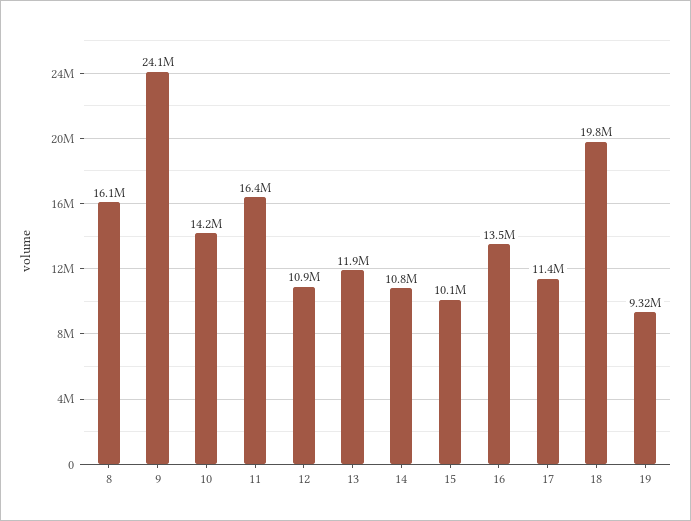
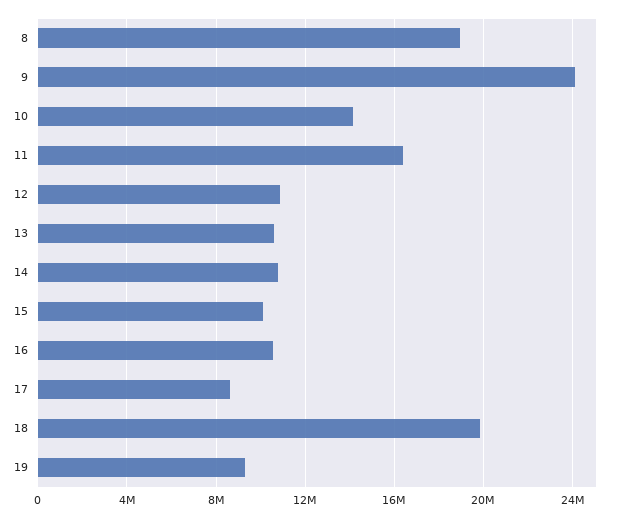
  {
-   "8": 16100000,
+   "8": 19000000,
    "9": 24100000,
    "10": 14200000,
    "11": 16400000,
    "12": 10900000,
-   "13": 11900000,
+   "13": 10500000,
    "14": 10800000,
    "15": 10100000,
-   "16": 13500000,
+   "16": 10500000,
-   "17": 11400000,
+   "17": 8500000,
    "18": 19800000,
    "19": 9320000
  }

